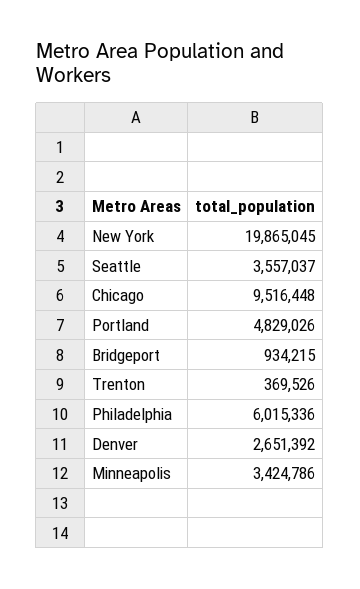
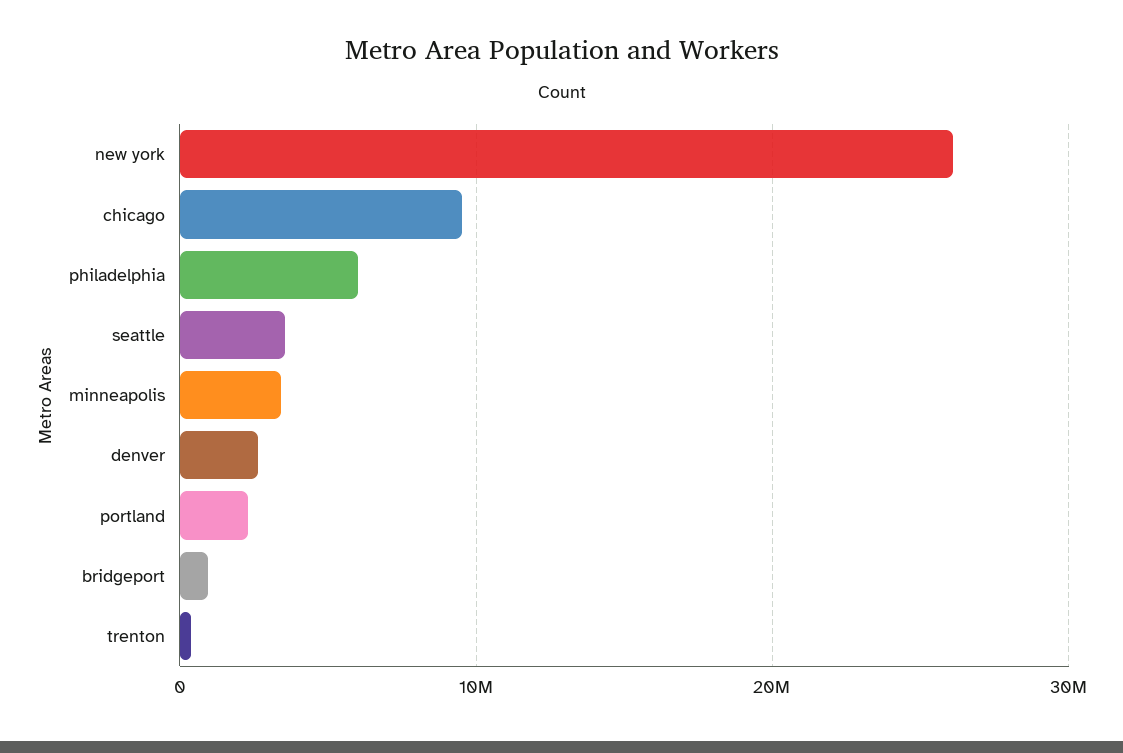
  {
-   "New York": 19865045,
+   "New York": 26000000,
    "Seattle": 3557037,
    "Chicago": 9516448,
-   "Portland": 4829026,
+   "Portland": 2000000,
    "Bridgeport": 934215,
    "Trenton": 369526,
    "Philadelphia": 6015336,
    "Denver": 2651392,
    "Minneapolis": 3424786
  }

